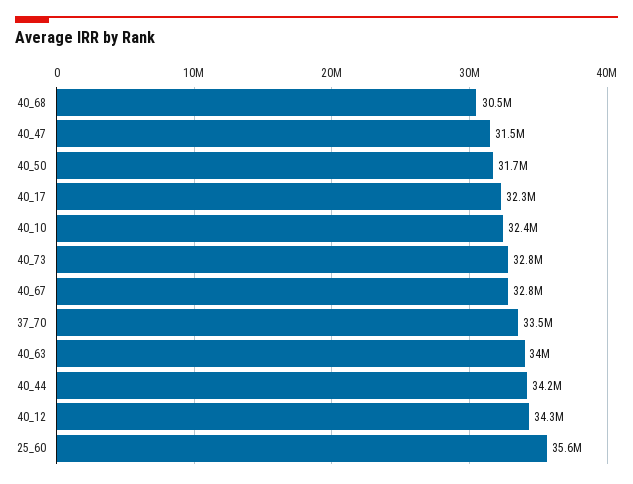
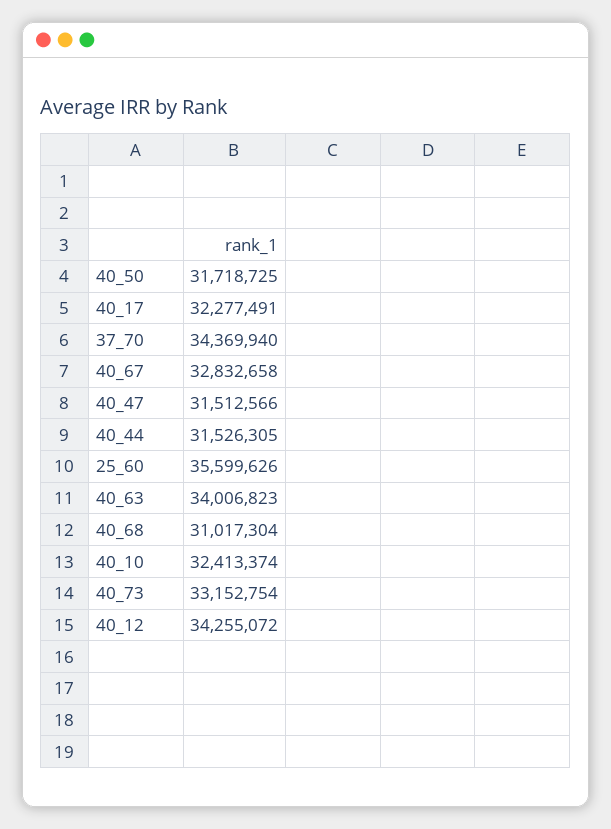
  {
-   "40_68": 30500000,
+   "40_68": 31017304,
    "40_47": 31512566,
    "40_50": 31718725,
    "40_17": 32277491,
    "40_10": 32413374,
-   "40_73": 32800000,
+   "40_73": 33152754,
    "40_67": 32832658,
-   "37_70": 33500000,
+   "37_70": 34369940,
    "40_63": 34006823,
-   "40_44": 34200000,
+   "40_44": 31526305,
    "40_12": 34255072,
    "25_60": 35599626
  }

